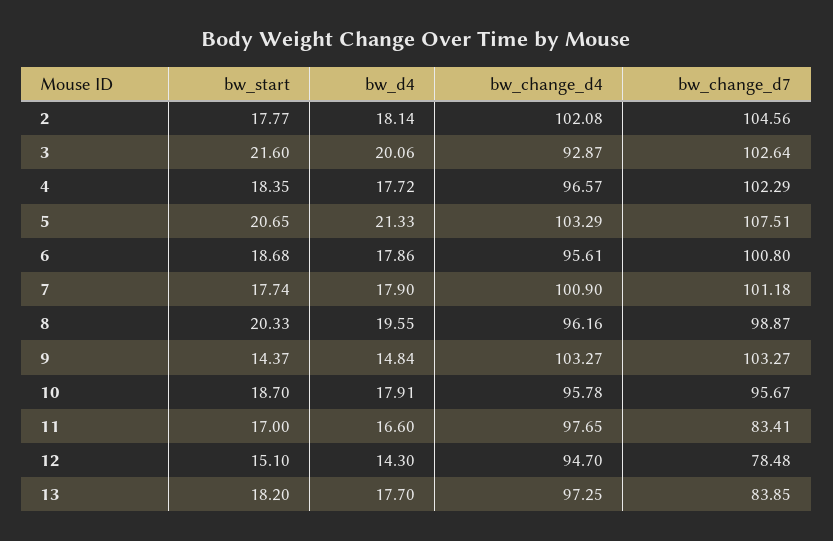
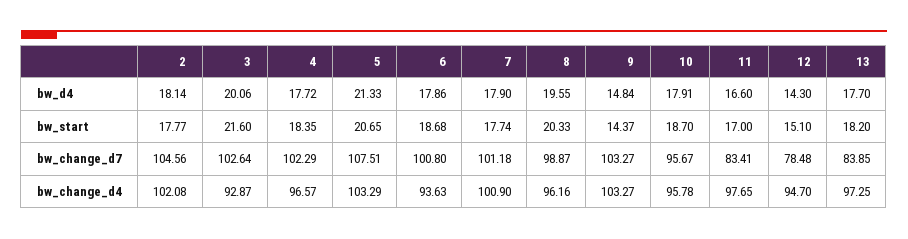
  {
    "bw_start": {
      "2": 17.77,
      "3": 21.6,
      "4": 18.35,
      "5": 20.65,
      "6": 18.68,
      "7": 17.74,
      "8": 20.33,
      "9": 14.37,
      "10": 18.7,
      "11": 17,
      "12": 15.1,
      "13": 18.2
    },
    "bw_d4": {
      "2": 18.14,
      "3": 20.06,
      "4": 17.72,
      "5": 21.33,
      "6": 17.86,
      "7": 17.9,
      "8": 19.55,
      "9": 14.84,
      "10": 17.91,
      "11": 16.6,
      "12": 14.3,
      "13": 17.7
    },
    "bw_change_d4": {
      "2": 102.08,
      "3": 92.87,
      "4": 96.57,
      "5": 103.29,
-     "6": 95.61,
+     "6": 93.63,
      "7": 100.9,
      "8": 96.16,
      "9": 103.27,
      "10": 95.78,
      "11": 97.65,
      "12": 94.7,
      "13": 97.25
    },
    "bw_change_d7": {
      "2": 104.56,
      "3": 102.64,
      "4": 102.29,
      "5": 107.51,
      "6": 100.8,
      "7": 101.18,
      "8": 98.87,
      "9": 103.27,
      "10": 95.67,
      "11": 83.41,
      "12": 78.48,
      "13": 83.85
    }
  }

